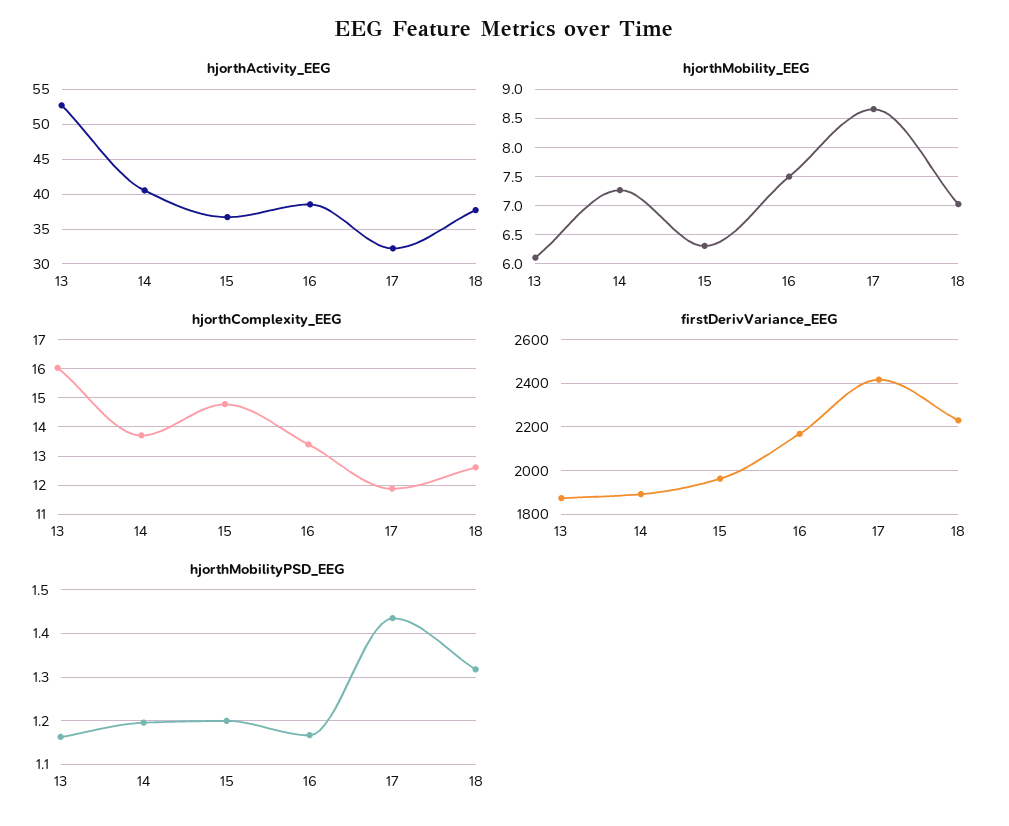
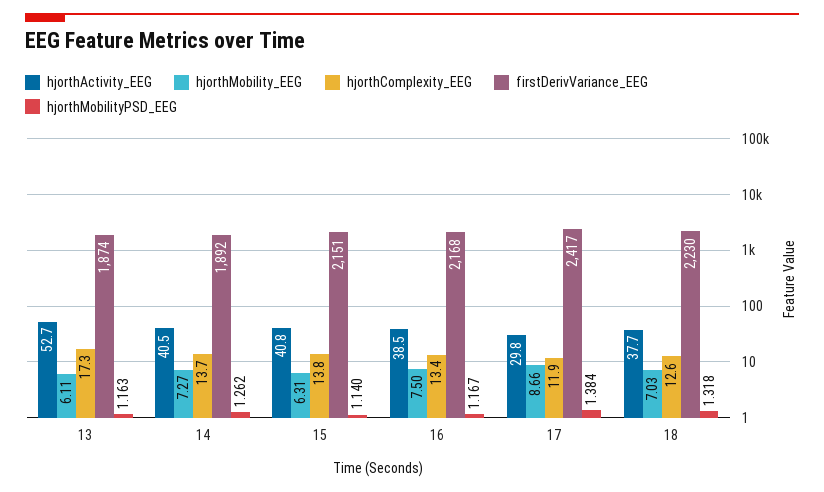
  {
    "hjorthActivity_EEG": {
      "13": 52.7,
      "14": 40.5,
-     "15": 37,
+     "15": 40.8,
      "16": 38.5,
-     "17": 32,
+     "17": 29.8,
      "18": 37.7
    },
    "hjorthMobility_EEG": {
      "13": 6.11,
      "14": 7.27,
      "15": 6.31,
      "16": 7.5,
      "17": 8.66,
      "18": 7.03
    },
    "hjorthComplexity_EEG": {
-     "13": 16,
+     "13": 17.3,
      "14": 13.7,
-     "15": 14.75,
+     "15": 13.8,
      "16": 13.4,
      "17": 11.9,
      "18": 12.6
    },
    "firstDerivVariance_EEG": {
      "13": 1874,
      "14": 1892,
-     "15": 1950,
+     "15": 2151,
      "16": 2168,
      "17": 2417,
      "18": 2230
    },
    "hjorthMobilityPSD_EEG": {
      "13": 1.163,
-     "14": 1.2,
+     "14": 1.262,
-     "15": 1.2,
+     "15": 1.14,
      "16": 1.167,
-     "17": 1.44,
+     "17": 1.384,
      "18": 1.318
    }
  }

